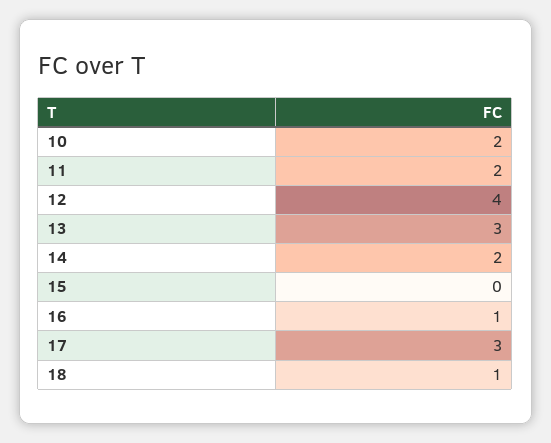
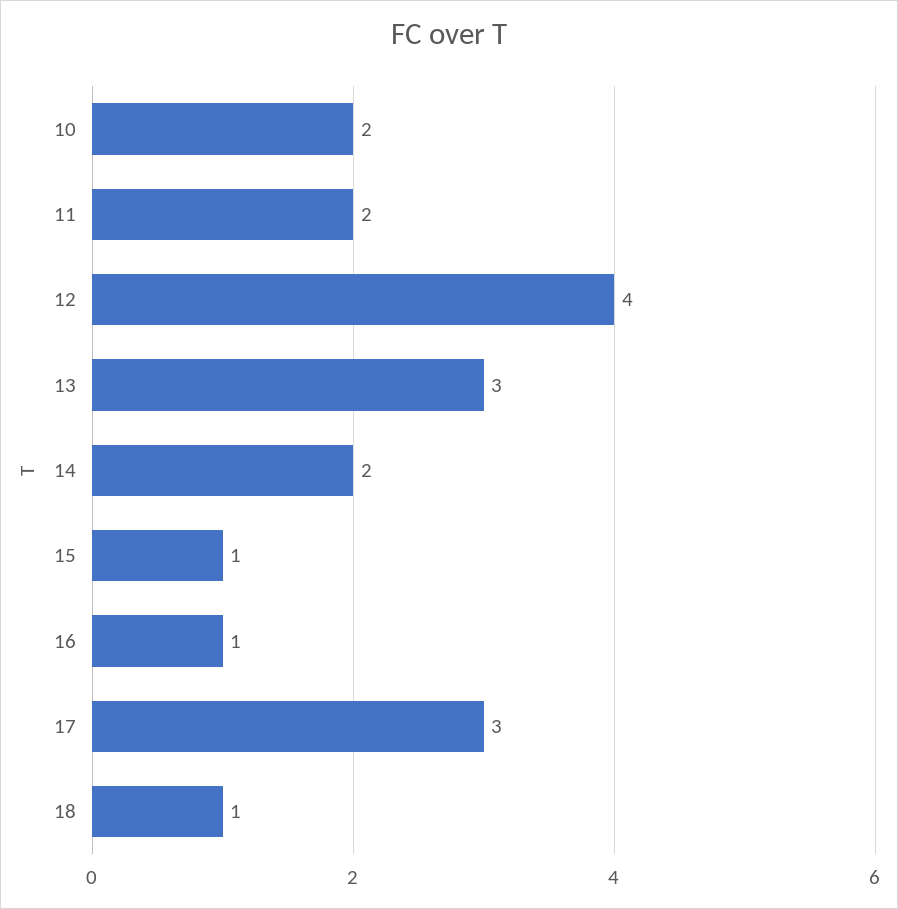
  {
    "10": 2,
    "11": 2,
    "12": 4,
    "13": 3,
    "14": 2,
-   "15": 0,
+   "15": 1,
    "16": 1,
    "17": 3,
    "18": 1
  }

